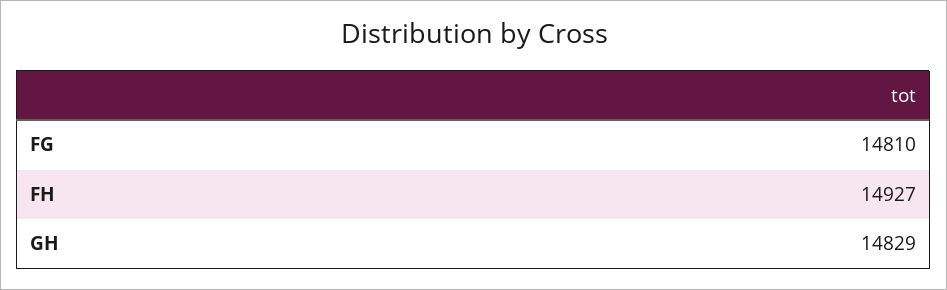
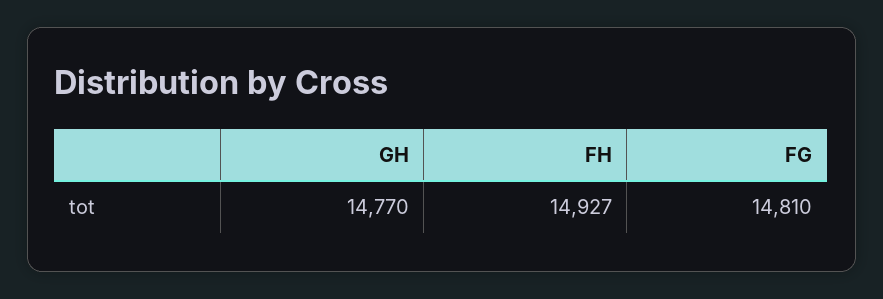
  {
    "FG": 14810,
    "FH": 14927,
-   "GH": 14829
+   "GH": 14770
  }

